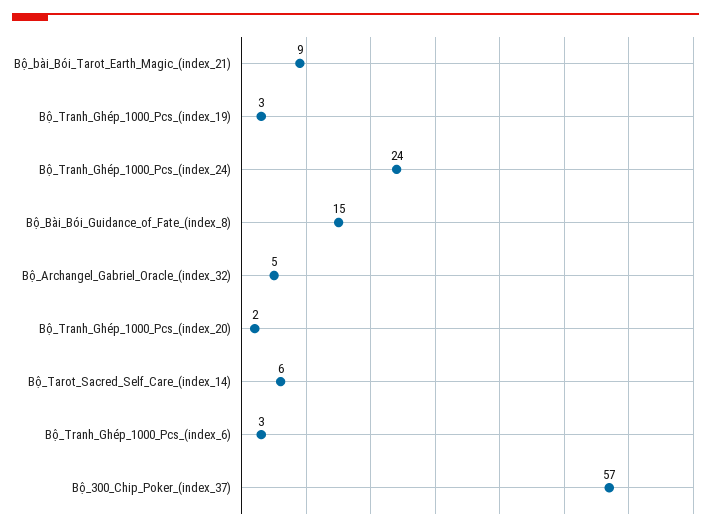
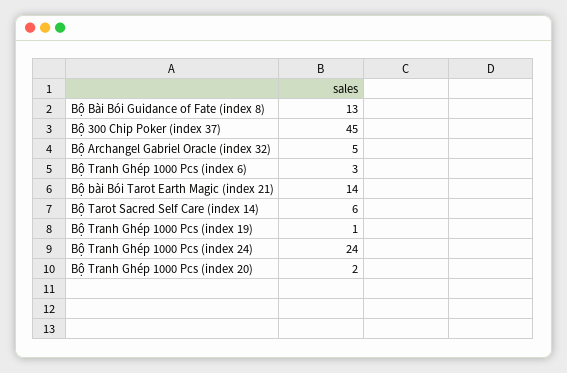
  {
-   "Bộ_bài_Bói_Tarot_Earth_Magic_(index_21)": 9,
+   "Bộ_bài_Bói_Tarot_Earth_Magic_(index_21)": 14,
-   "Bộ_Tranh_Ghép_1000_Pcs_(index_19)": 3,
+   "Bộ_Tranh_Ghép_1000_Pcs_(index_19)": 1,
    "Bộ_Tranh_Ghép_1000_Pcs_(index_24)": 24,
-   "Bộ_Bài_Bói_Guidance_of_Fate_(index_8)": 15,
+   "Bộ_Bài_Bói_Guidance_of_Fate_(index_8)": 13,
    "Bộ_Archangel_Gabriel_Oracle_(index_32)": 5,
    "Bộ_Tranh_Ghép_1000_Pcs_(index_20)": 2,
    "Bộ_Tarot_Sacred_Self_Care_(index_14)": 6,
    "Bộ_Tranh_Ghép_1000_Pcs_(index_6)": 3,
-   "Bộ_300_Chip_Poker_(index_37)": 57
+   "Bộ_300_Chip_Poker_(index_37)": 45
  }

